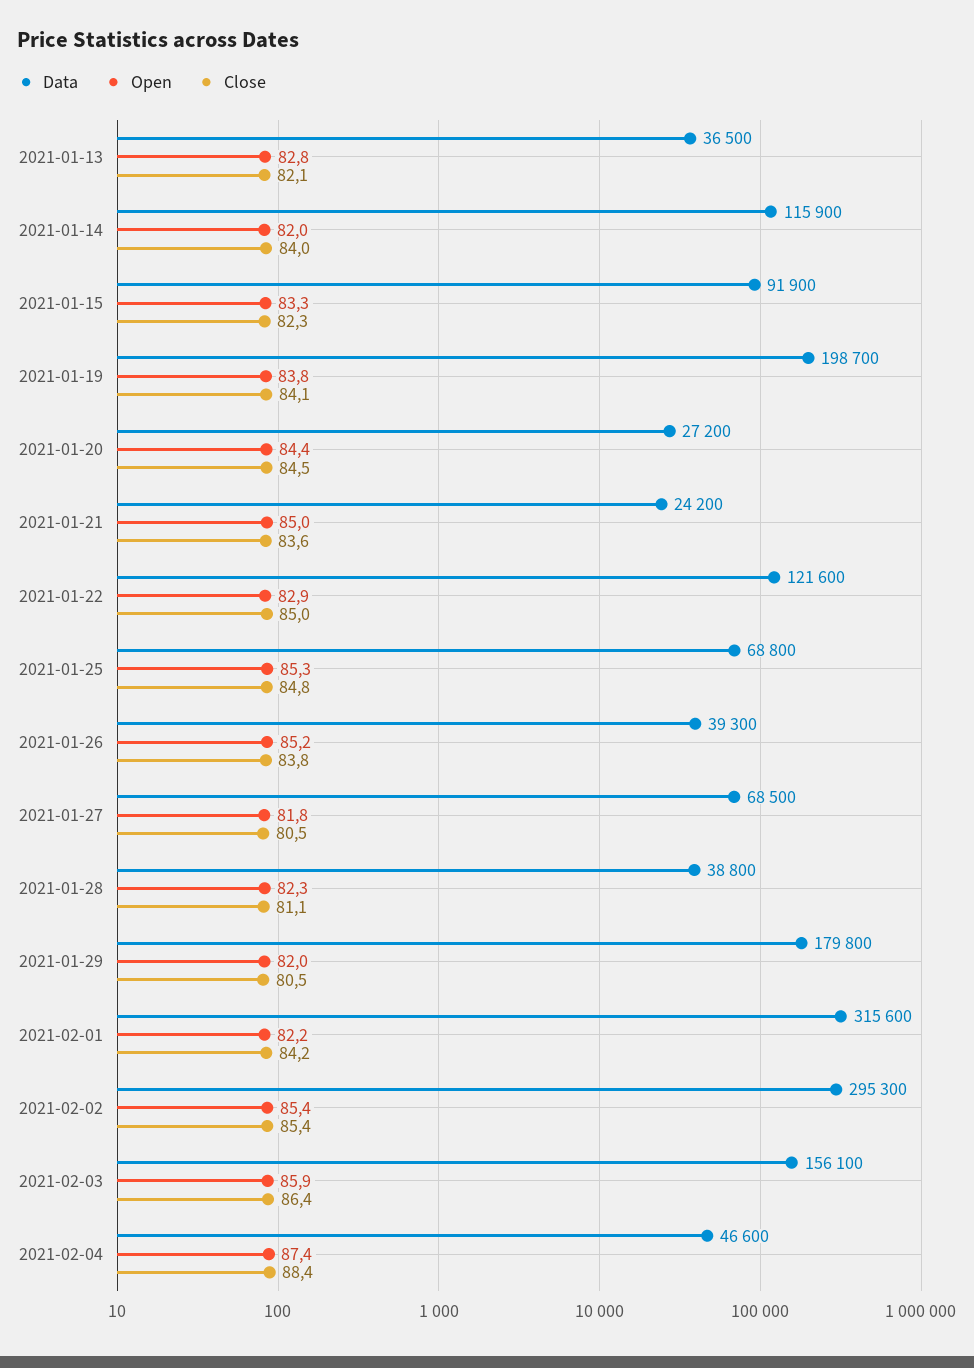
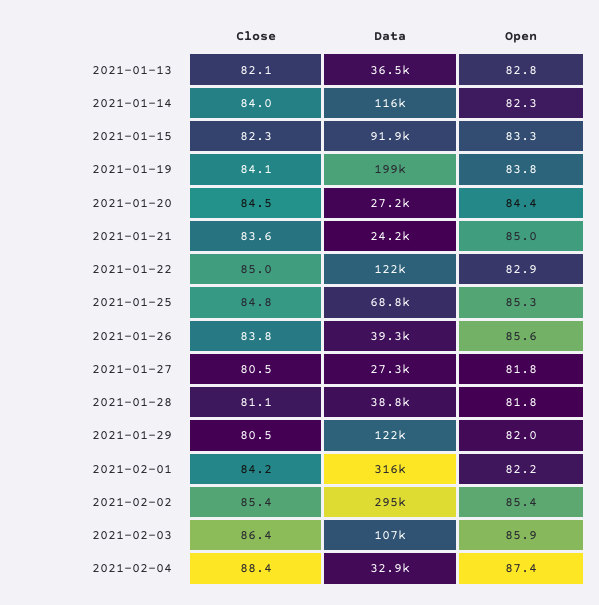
  {
    "Data": {
      "2021-01-13": 36500,
      "2021-01-14": 115900,
      "2021-01-15": 91900,
      "2021-01-19": 198700,
      "2021-01-20": 27200,
      "2021-01-21": 24200,
      "2021-01-22": 121600,
      "2021-01-25": 68800,
      "2021-01-26": 39300,
-     "2021-01-27": 68500,
+     "2021-01-27": 27300,
      "2021-01-28": 38800,
-     "2021-01-29": 179800,
+     "2021-01-29": 122000,
      "2021-02-01": 315600,
      "2021-02-02": 295300,
-     "2021-02-03": 156100,
+     "2021-02-03": 107000,
-     "2021-02-04": 46600
+     "2021-02-04": 32900
    },
    "Open": {
      "2021-01-13": 82.8,
-     "2021-01-14": 82,
+     "2021-01-14": 82.3,
      "2021-01-15": 83.3,
      "2021-01-19": 83.8,
      "2021-01-20": 84.4,
      "2021-01-21": 85,
      "2021-01-22": 82.9,
      "2021-01-25": 85.3,
-     "2021-01-26": 85.2,
+     "2021-01-26": 85.6,
      "2021-01-27": 81.8,
-     "2021-01-28": 82.3,
+     "2021-01-28": 81.8,
      "2021-01-29": 82,
      "2021-02-01": 82.2,
      "2021-02-02": 85.4,
      "2021-02-03": 85.9,
      "2021-02-04": 87.4
    },
    "Close": {
      "2021-01-13": 82.1,
      "2021-01-14": 84,
      "2021-01-15": 82.3,
      "2021-01-19": 84.1,
      "2021-01-20": 84.5,
      "2021-01-21": 83.6,
      "2021-01-22": 85,
      "2021-01-25": 84.8,
      "2021-01-26": 83.8,
      "2021-01-27": 80.5,
      "2021-01-28": 81.1,
      "2021-01-29": 80.5,
      "2021-02-01": 84.2,
      "2021-02-02": 85.4,
      "2021-02-03": 86.4,
      "2021-02-04": 88.4
    }
  }

